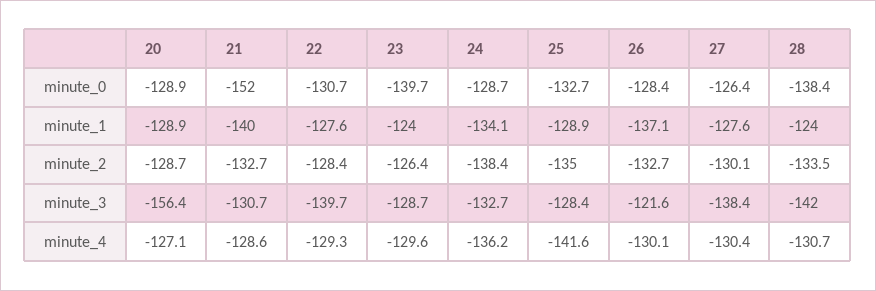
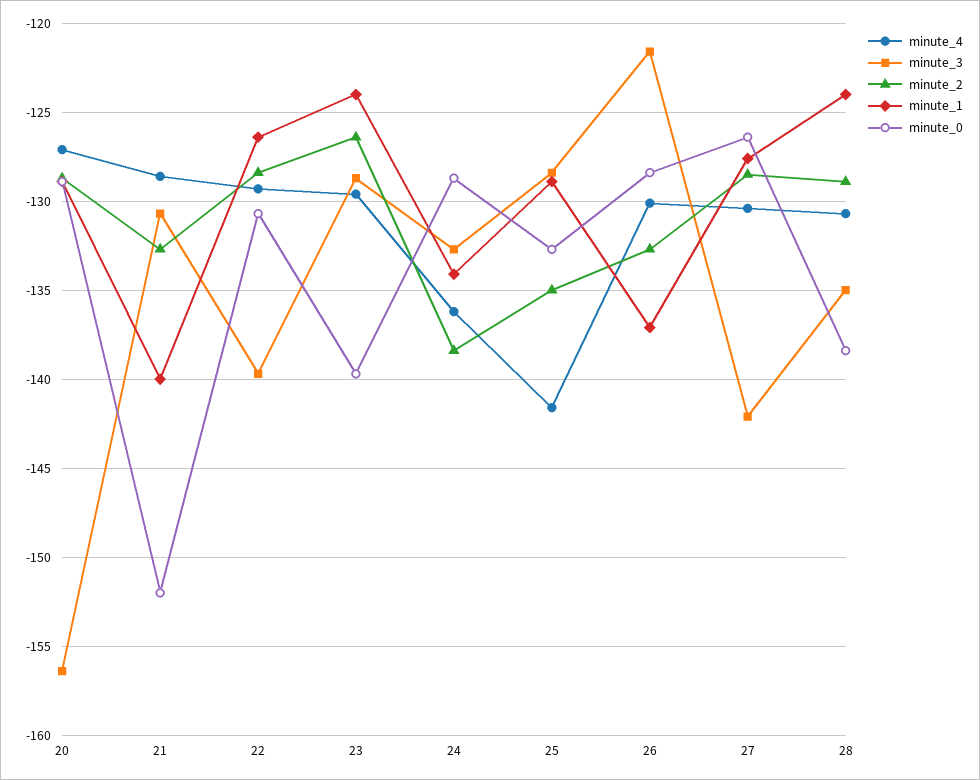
  {
    "minute_0": {
      "20": -128.9,
      "21": -152,
      "22": -130.7,
      "23": -139.7,
      "24": -128.7,
      "25": -132.7,
      "26": -128.4,
      "27": -126.4,
      "28": -138.4
    },
    "minute_1": {
      "20": -128.9,
      "21": -140,
-     "22": -127.6,
+     "22": -126.5,
      "23": -124,
      "24": -134.1,
      "25": -128.9,
      "26": -137.1,
      "27": -127.6,
      "28": -124
    },
    "minute_2": {
      "20": -128.7,
      "21": -132.7,
      "22": -128.4,
      "23": -126.4,
      "24": -138.4,
      "25": -135,
      "26": -132.7,
-     "27": -130.1,
+     "27": -128.5,
-     "28": -133.5
+     "28": -129
    },
    "minute_3": {
      "20": -156.4,
      "21": -130.7,
      "22": -139.7,
      "23": -128.7,
      "24": -132.7,
      "25": -128.4,
      "26": -121.6,
-     "27": -138.4,
+     "27": -142,
-     "28": -142
+     "28": -135
    },
    "minute_4": {
      "20": -127.1,
      "21": -128.6,
      "22": -129.3,
      "23": -129.6,
      "24": -136.2,
      "25": -141.6,
      "26": -130.1,
      "27": -130.4,
      "28": -130.7
    }
  }

